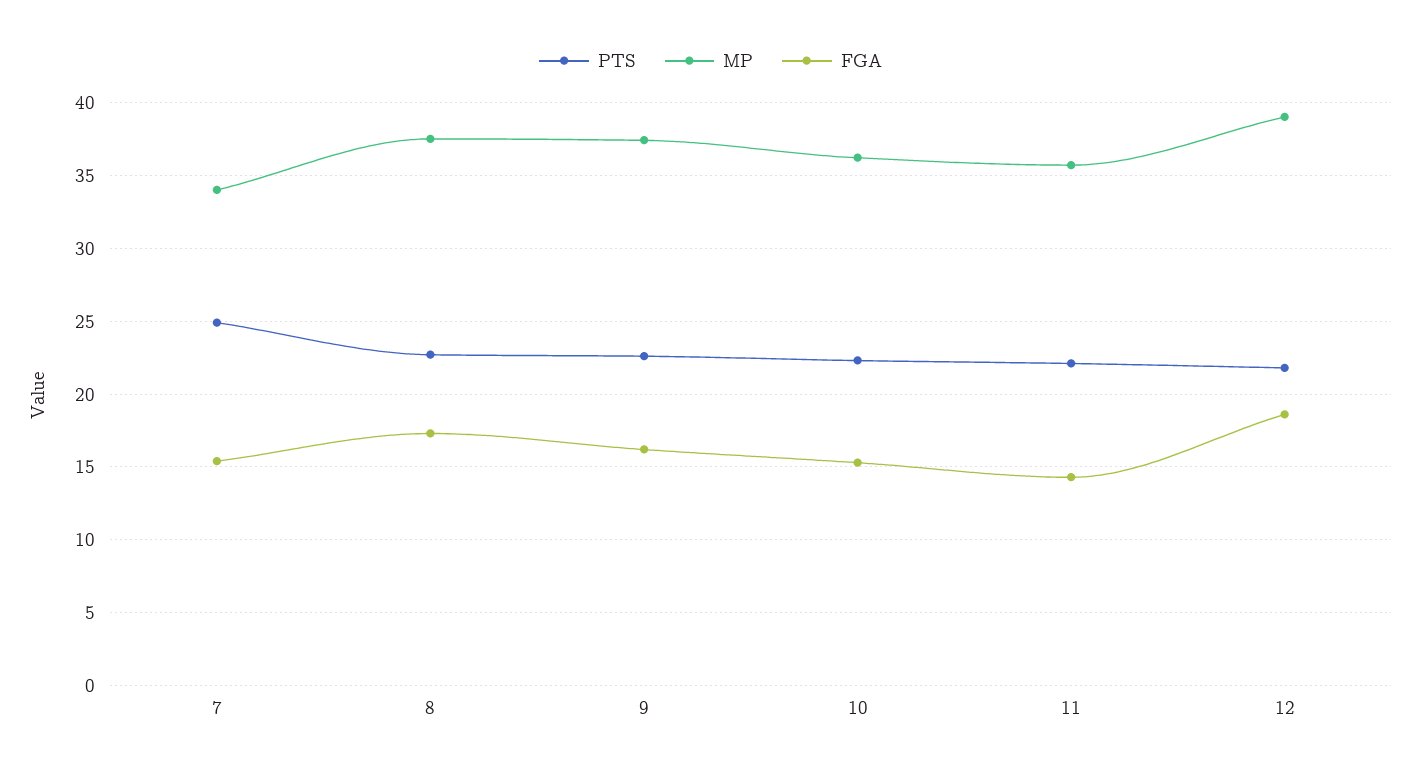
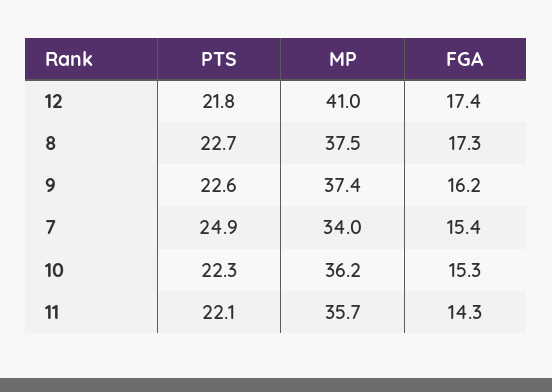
  {
    "PTS": {
      "7": 24.9,
      "8": 22.7,
      "9": 22.6,
      "10": 22.3,
      "11": 22.1,
      "12": 21.8
    },
    "MP": {
      "7": 34,
      "8": 37.5,
      "9": 37.4,
      "10": 36.2,
      "11": 35.7,
-     "12": 39
+     "12": 41
    },
    "FGA": {
      "7": 15.4,
      "8": 17.3,
      "9": 16.2,
      "10": 15.3,
      "11": 14.3,
-     "12": 18.5
+     "12": 17.4
    }
  }

